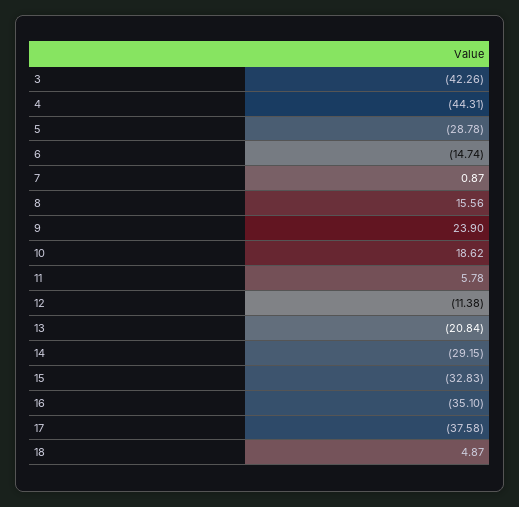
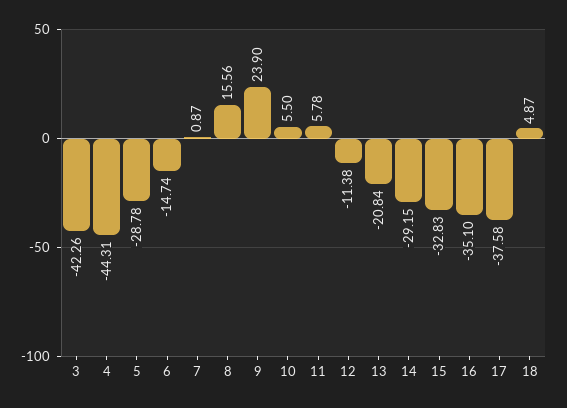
  {
    "3": -42.26,
    "4": -44.31,
    "5": -28.78,
    "6": -14.74,
    "7": 0.87,
    "8": 15.56,
    "9": 23.9,
-   "10": 18.62,
+   "10": 5.5,
    "11": 5.78,
    "12": -11.38,
    "13": -20.84,
    "14": -29.15,
    "15": -32.83,
    "16": -35.1,
    "17": -37.58,
    "18": 4.87
  }

